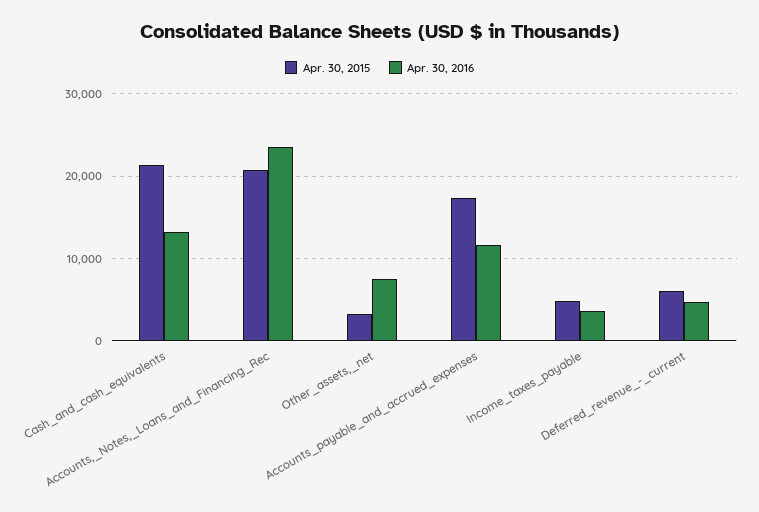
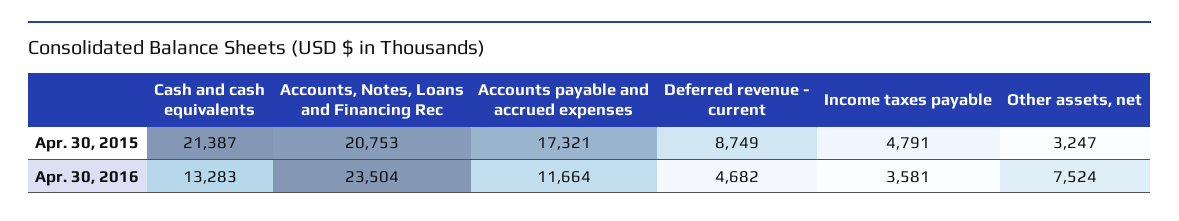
  {
    "Apr. 30, 2015": {
      "Cash_and_cash_equivalents": 21387,
      "Accounts,_Notes,_Loans_and_Financing_Rec": 20753,
      "Other_assets,_net": 3247,
      "Accounts_payable_and_accrued_expenses": 17321,
      "Income_taxes_payable": 4791,
-     "Deferred_revenue_-_current": 6000
+     "Deferred_revenue_-_current": 8749
    },
    "Apr. 30, 2016": {
      "Cash_and_cash_equivalents": 13283,
      "Accounts,_Notes,_Loans_and_Financing_Rec": 23504,
      "Other_assets,_net": 7524,
      "Accounts_payable_and_accrued_expenses": 11664,
      "Income_taxes_payable": 3581,
      "Deferred_revenue_-_current": 4682
    }
  }

